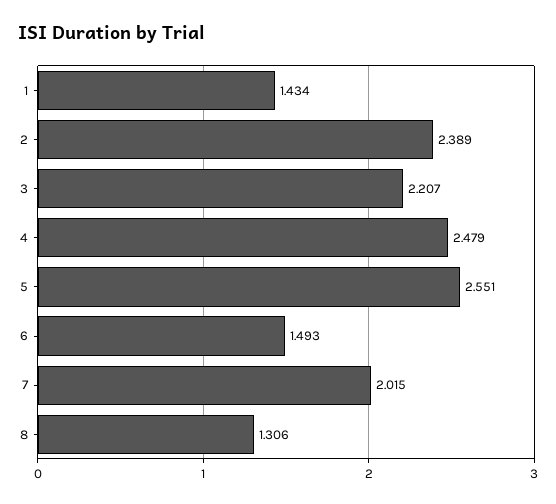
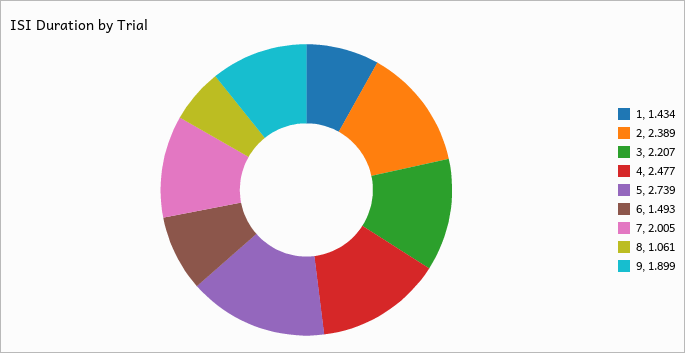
  {
    "1": 1.434,
    "2": 2.389,
    "3": 2.207,
-   "4": 2.479,
+   "4": 2.477,
-   "5": 2.551,
+   "5": 2.739,
    "6": 1.493,
-   "7": 2.015,
+   "7": 2.005,
-   "8": 1.306
+   "8": 1.061,
+   "9": 1.899
  }

